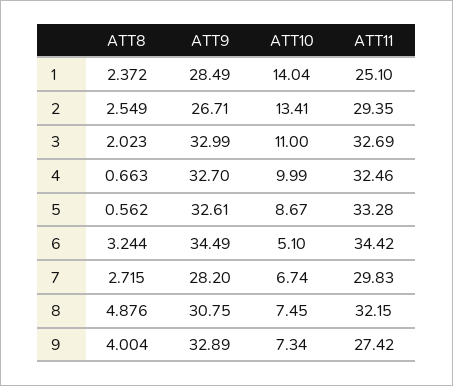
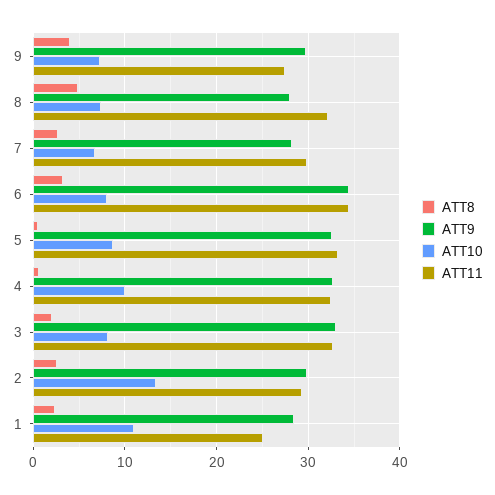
  {
    "ATT8": {
      "1": 2.372,
      "2": 2.549,
      "3": 2.023,
      "4": 0.663,
      "5": 0.562,
      "6": 3.244,
      "7": 2.715,
      "8": 4.876,
      "9": 4.004
    },
    "ATT9": {
      "1": 28.49,
-     "2": 26.71,
+     "2": 30,
      "3": 32.99,
      "4": 32.7,
      "5": 32.61,
      "6": 34.49,
      "7": 28.2,
-     "8": 30.75,
+     "8": 28,
-     "9": 32.89
+     "9": 30
    },
    "ATT10": {
-     "1": 14.04,
+     "1": 11,
      "2": 13.41,
-     "3": 11,
+     "3": 8,
      "4": 9.99,
      "5": 8.67,
-     "6": 5.1,
+     "6": 8,
      "7": 6.74,
      "8": 7.45,
      "9": 7.34
    },
    "ATT11": {
      "1": 25.1,
      "2": 29.35,
      "3": 32.69,
      "4": 32.46,
      "5": 33.28,
      "6": 34.42,
      "7": 29.83,
      "8": 32.15,
      "9": 27.42
    }
  }

